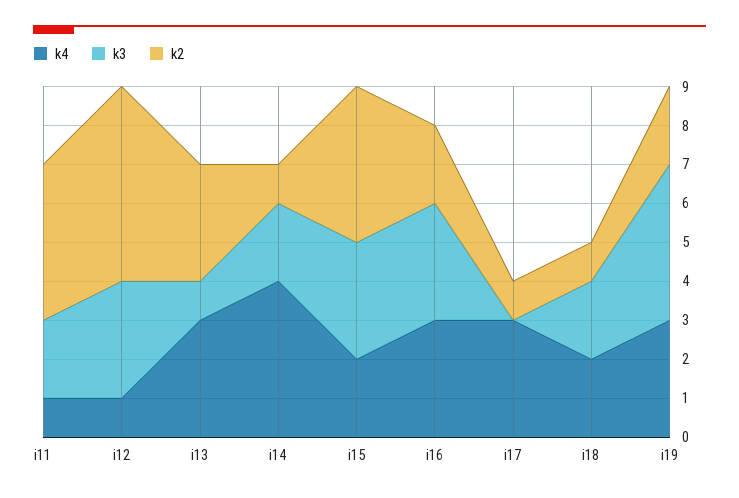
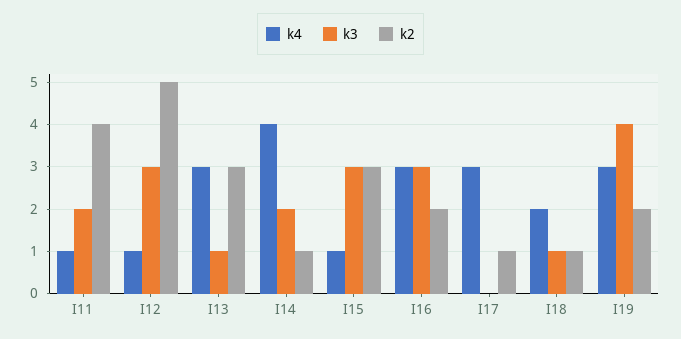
  {
    "k4": {
      "i11": 1,
      "i12": 1,
      "i13": 3,
      "i14": 4,
-     "i15": 2,
+     "i15": 1,
      "i16": 3,
      "i17": 3,
      "i18": 2,
      "i19": 3
    },
    "k3": {
      "i11": 2,
      "i12": 3,
      "i13": 1,
      "i14": 2,
      "i15": 3,
      "i16": 3,
      "i17": 0,
-     "i18": 2,
+     "i18": 1,
      "i19": 4
    },
    "k2": {
      "i11": 4,
      "i12": 5,
      "i13": 3,
      "i14": 1,
-     "i15": 4,
+     "i15": 3,
      "i16": 2,
      "i17": 1,
      "i18": 1,
      "i19": 2
    }
  }

